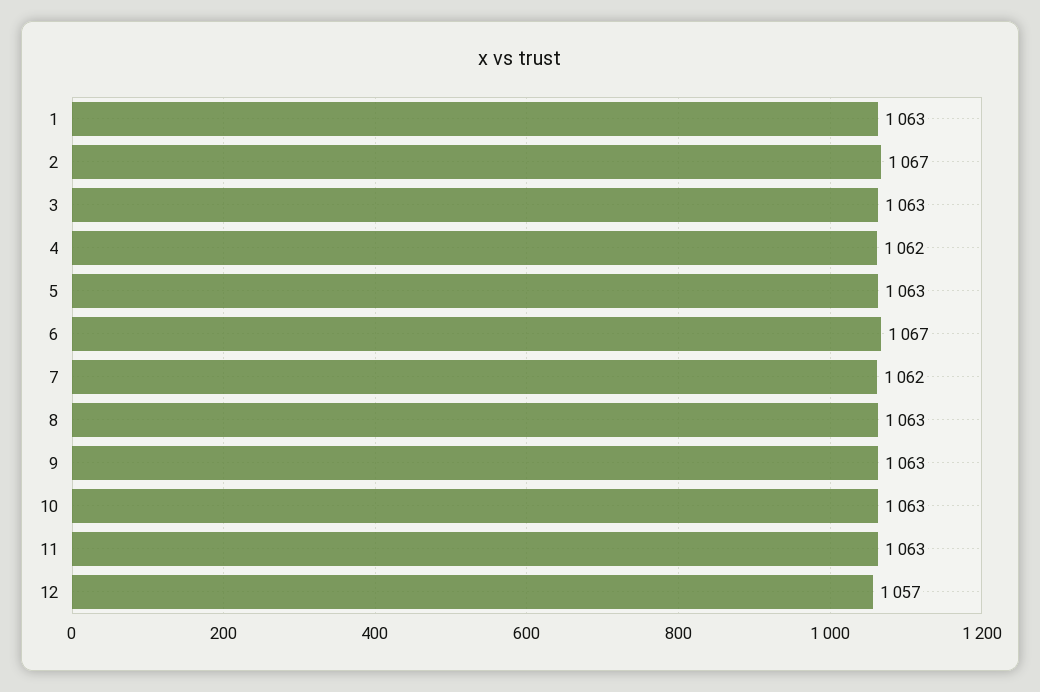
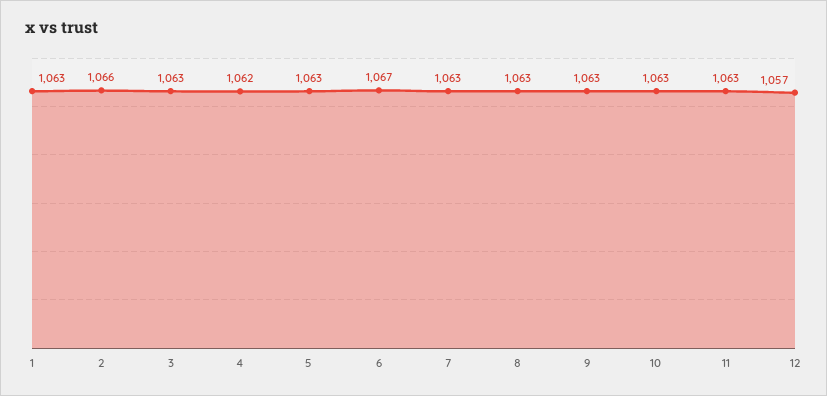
  {
    "1": 1063,
-   "2": 1067,
+   "2": 1066,
    "3": 1063,
    "4": 1062,
    "5": 1063,
    "6": 1067,
-   "7": 1062,
+   "7": 1063,
    "8": 1063,
    "9": 1063,
    "10": 1063,
    "11": 1063,
    "12": 1057
  }

